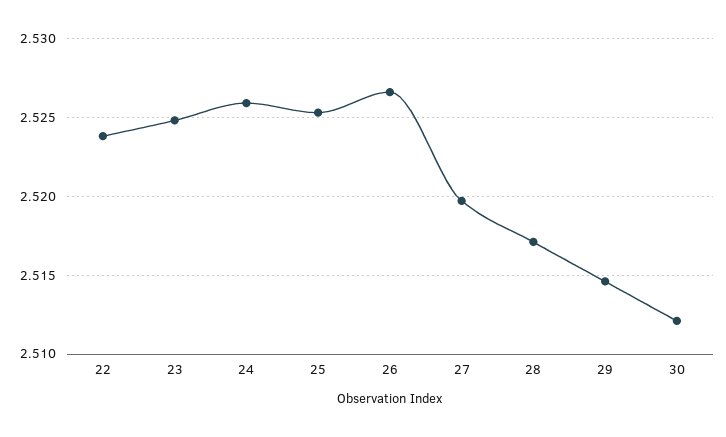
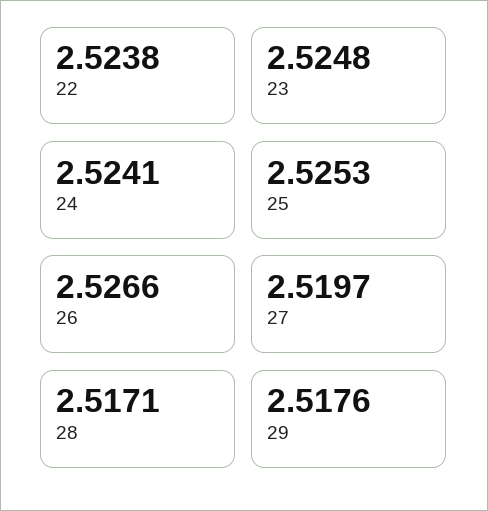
  {
    "22": 2.5238,
    "23": 2.5248,
-   "24": 2.526,
+   "24": 2.5241,
    "25": 2.5253,
    "26": 2.5266,
    "27": 2.5197,
    "28": 2.5171,
-   "29": 2.5145,
+   "29": 2.5176
-   "30": 2.512
  }

